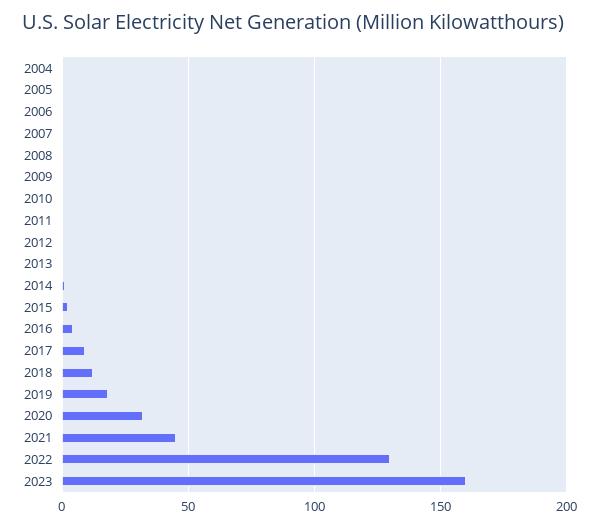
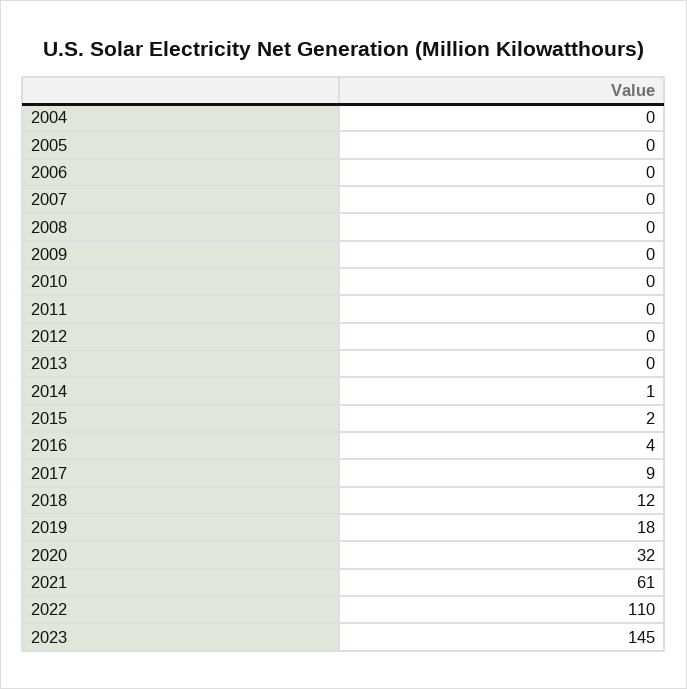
  {
    "2004": 0,
    "2005": 0,
    "2006": 0,
    "2007": 0,
    "2008": 0,
    "2009": 0,
    "2010": 0,
    "2011": 0,
    "2012": 0,
    "2013": 0,
    "2014": 1,
    "2015": 2,
    "2016": 4,
    "2017": 9,
    "2018": 12,
    "2019": 18,
    "2020": 32,
-   "2021": 45,
+   "2021": 61,
-   "2022": 130,
+   "2022": 110,
-   "2023": 160
+   "2023": 145
  }

